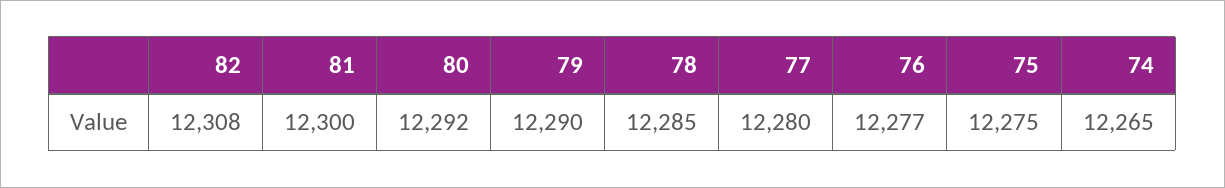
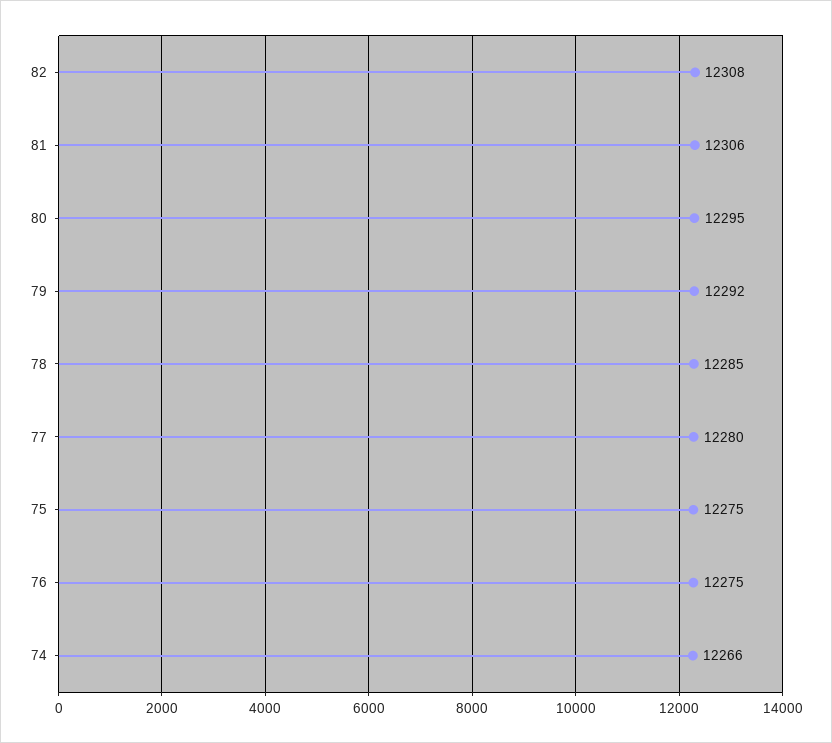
  {
    "82": 12308,
-   "81": 12300,
+   "81": 12306,
-   "80": 12292,
+   "80": 12295,
-   "79": 12290,
+   "79": 12292,
    "78": 12285,
    "77": 12280,
-   "76": 12277,
+   "76": 12275,
    "75": 12275,
-   "74": 12265
+   "74": 12266
  }

